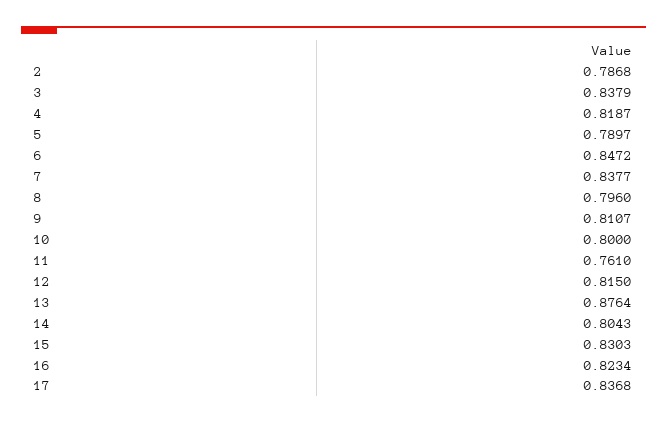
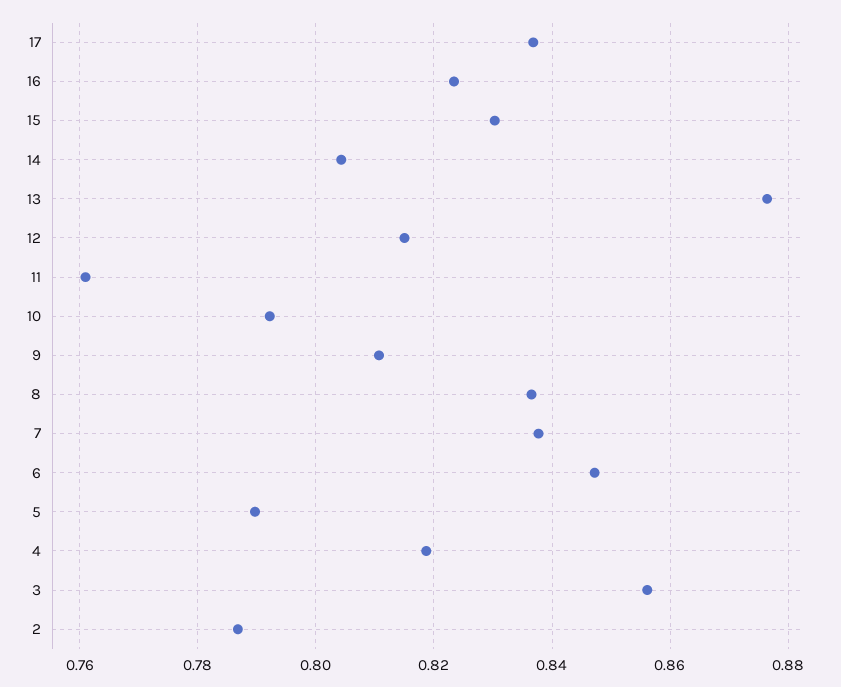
  {
    "2": 0.7868,
-   "3": 0.8379,
+   "3": 0.856,
    "4": 0.8187,
    "5": 0.7897,
    "6": 0.8472,
    "7": 0.8377,
-   "8": 0.796,
+   "8": 0.836,
    "9": 0.8107,
-   "10": 0.8,
+   "10": 0.792,
    "11": 0.761,
    "12": 0.815,
    "13": 0.8764,
    "14": 0.8043,
    "15": 0.8303,
    "16": 0.8234,
    "17": 0.8368
  }

